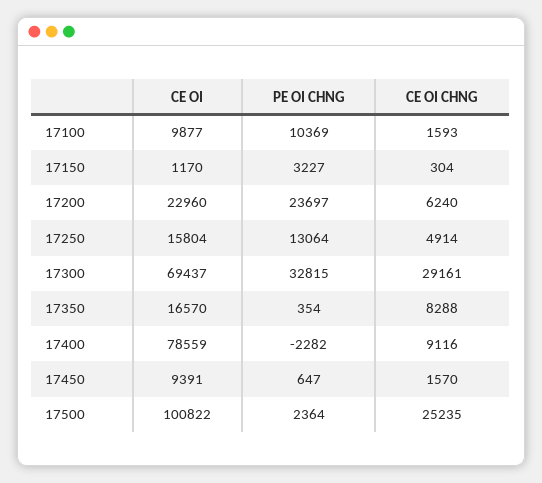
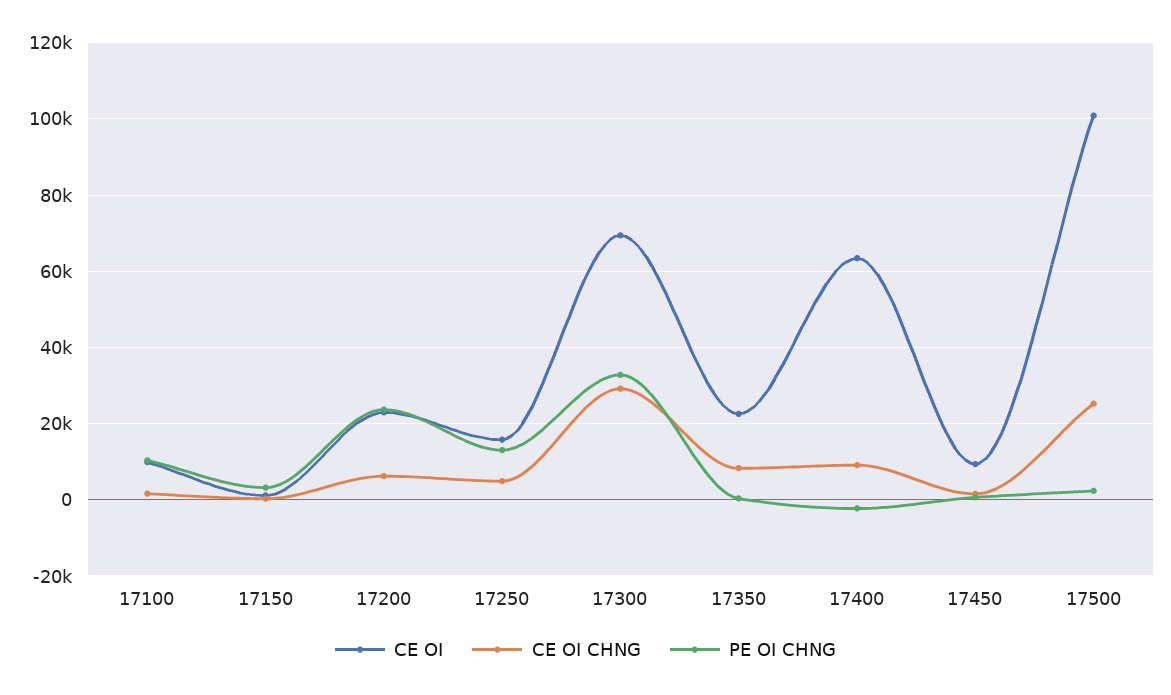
  {
    "CE OI": {
      "17100": 9877,
      "17150": 1170,
      "17200": 22960,
      "17250": 15804,
      "17300": 69437,
-     "17350": 16570,
+     "17350": 22000,
-     "17400": 78559,
+     "17400": 64000,
      "17450": 9391,
      "17500": 100822
    },
    "PE OI CHNG": {
      "17100": 10369,
      "17150": 3227,
      "17200": 23697,
      "17250": 13064,
      "17300": 32815,
      "17350": 354,
      "17400": -2282,
      "17450": 647,
      "17500": 2364
    },
    "CE OI CHNG": {
      "17100": 1593,
      "17150": 304,
      "17200": 6240,
      "17250": 4914,
      "17300": 29161,
      "17350": 8288,
      "17400": 9116,
      "17450": 1570,
      "17500": 25235
    }
  }

